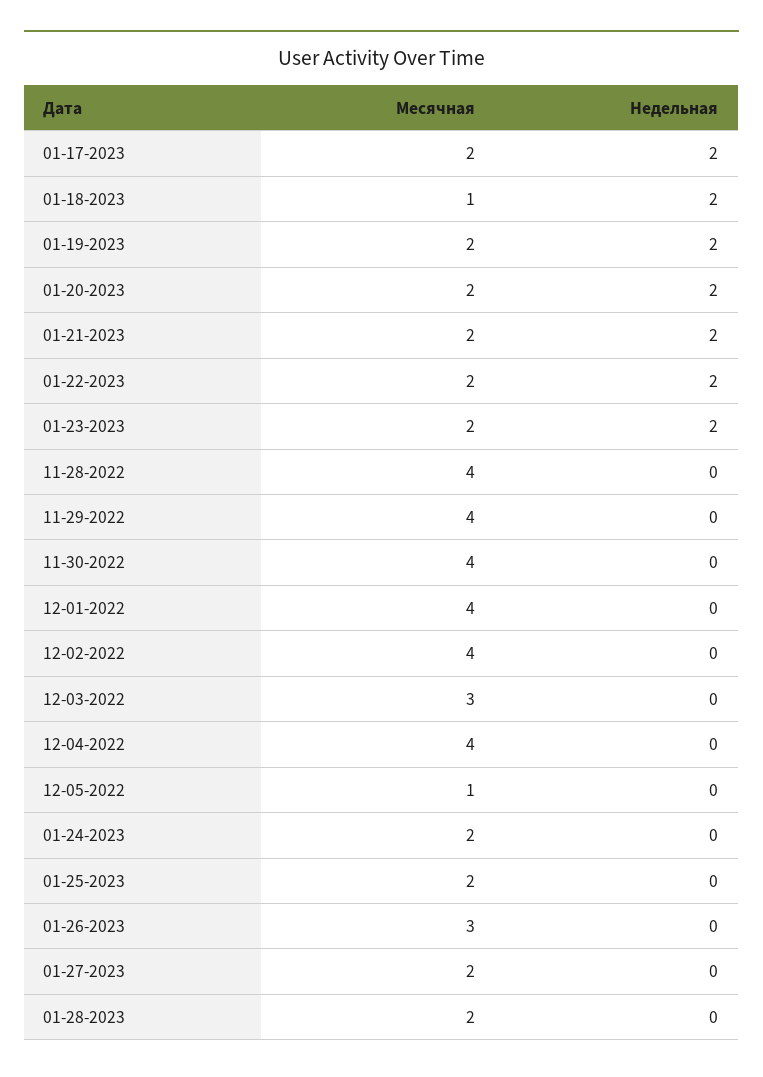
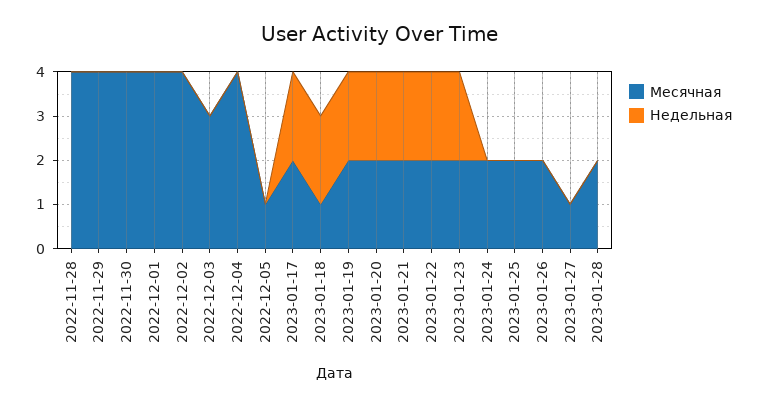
  {
    "Месячная": {
      "01-17-2023": 2,
      "01-18-2023": 1,
      "01-19-2023": 2,
      "01-20-2023": 2,
      "01-21-2023": 2,
      "01-22-2023": 2,
      "01-23-2023": 2,
      "11-28-2022": 4,
      "11-29-2022": 4,
      "11-30-2022": 4,
      "12-01-2022": 4,
      "12-02-2022": 4,
      "12-03-2022": 3,
      "12-04-2022": 4,
      "12-05-2022": 1,
      "01-24-2023": 2,
      "01-25-2023": 2,
-     "01-26-2023": 3,
+     "01-26-2023": 2,
-     "01-27-2023": 2,
+     "01-27-2023": 1,
      "01-28-2023": 2
    },
    "Недельная": {
      "01-17-2023": 2,
      "01-18-2023": 2,
      "01-19-2023": 2,
      "01-20-2023": 2,
      "01-21-2023": 2,
      "01-22-2023": 2,
      "01-23-2023": 2,
      "11-28-2022": 0,
      "11-29-2022": 0,
      "11-30-2022": 0,
      "12-01-2022": 0,
      "12-02-2022": 0,
      "12-03-2022": 0,
      "12-04-2022": 0,
      "12-05-2022": 0,
      "01-24-2023": 0,
      "01-25-2023": 0,
      "01-26-2023": 0,
      "01-27-2023": 0,
      "01-28-2023": 0
    }
  }

